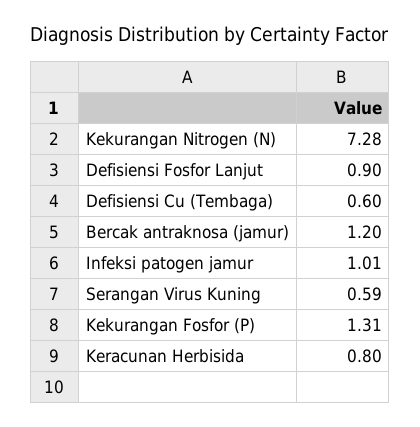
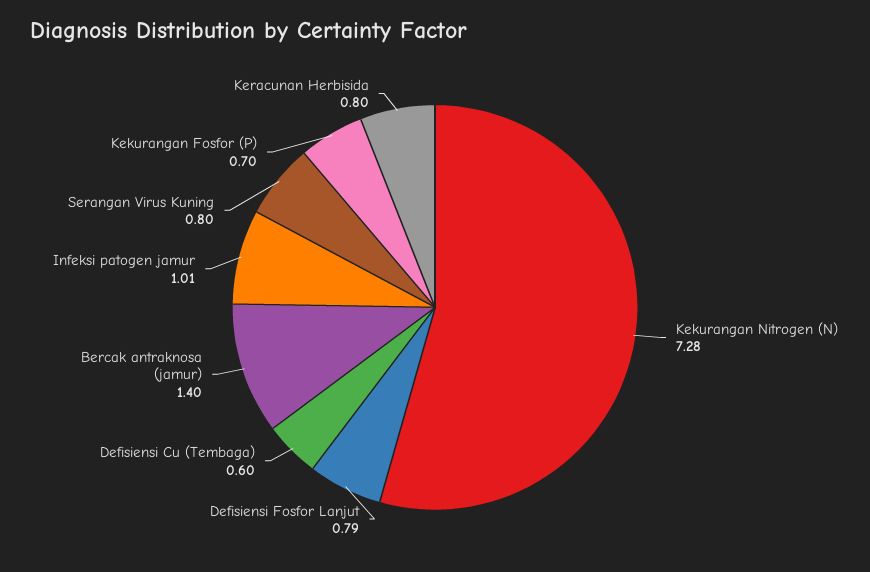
  {
    "Kekurangan Nitrogen (N)": 7.28,
-   "Defisiensi Fosfor Lanjut": 0.9,
+   "Defisiensi Fosfor Lanjut": 0.79,
    "Defisiensi Cu (Tembaga)": 0.6,
-   "Bercak antraknosa (jamur)": 1.2,
+   "Bercak antraknosa (jamur)": 1.4,
    "Infeksi patogen jamur": 1.01,
-   "Serangan Virus Kuning": 0.59,
+   "Serangan Virus Kuning": 0.8,
-   "Kekurangan Fosfor (P)": 1.31,
+   "Kekurangan Fosfor (P)": 0.7,
    "Keracunan Herbisida": 0.8
  }

